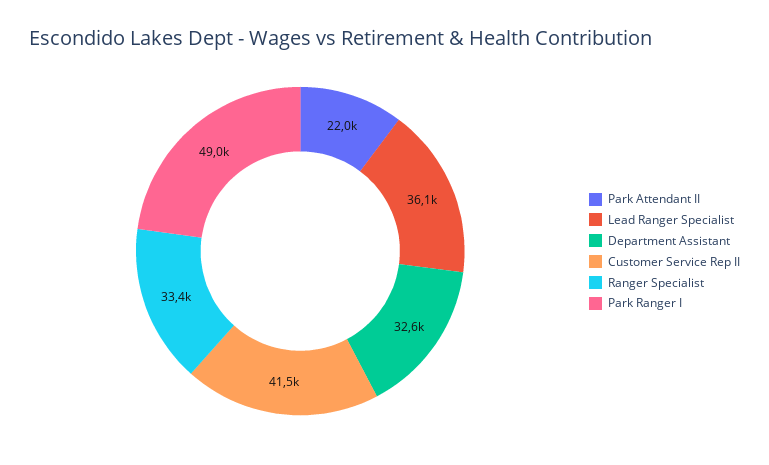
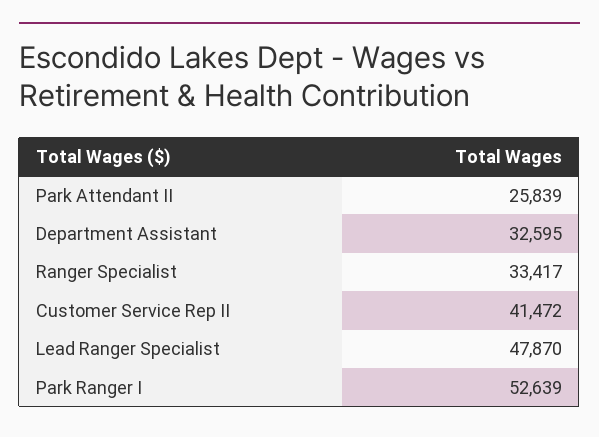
  {
-   "Park Attendant II": 22000,
+   "Park Attendant II": 25839,
-   "Lead Ranger Specialist": 36100,
+   "Lead Ranger Specialist": 47870,
    "Department Assistant": 32595,
    "Customer Service Rep II": 41472,
    "Ranger Specialist": 33417,
-   "Park Ranger I": 49000
+   "Park Ranger I": 52639
  }

